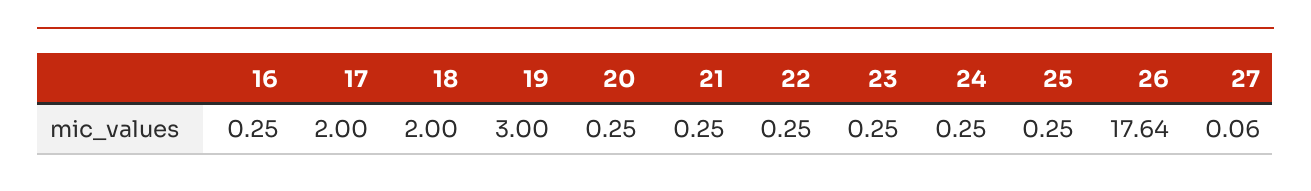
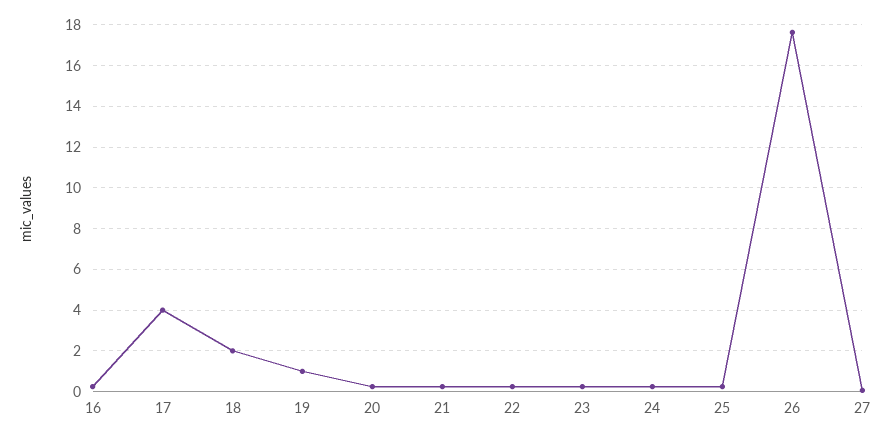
  {
    "16": 0.25,
-   "17": 2,
+   "17": 4,
    "18": 2,
-   "19": 3,
+   "19": 1,
    "20": 0.25,
    "21": 0.25,
    "22": 0.25,
    "23": 0.25,
    "24": 0.25,
    "25": 0.25,
    "26": 17.64,
    "27": 0.06
  }

